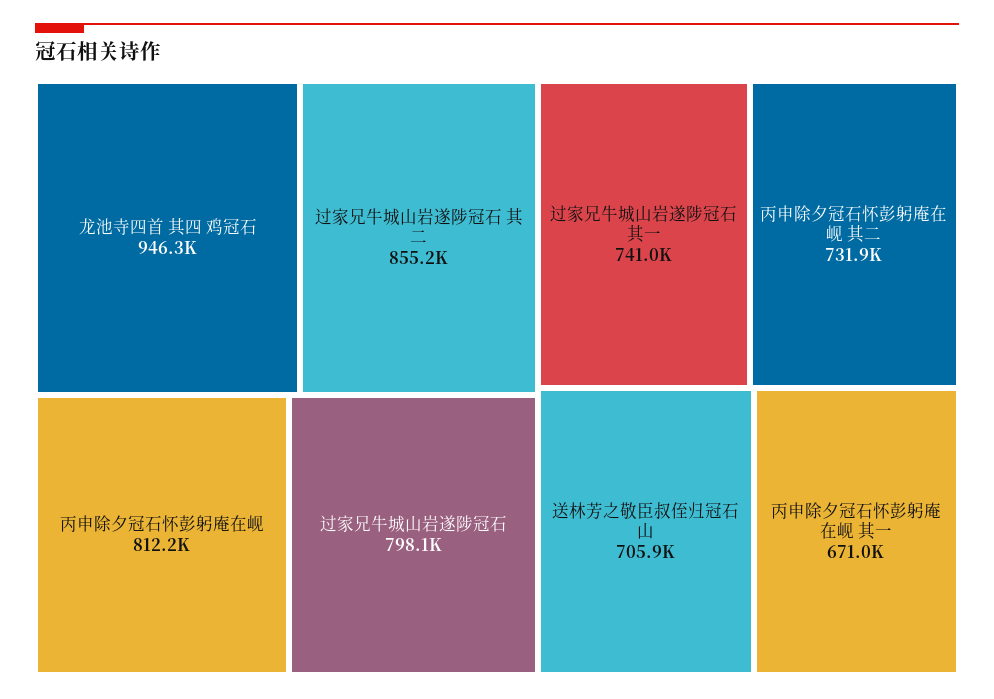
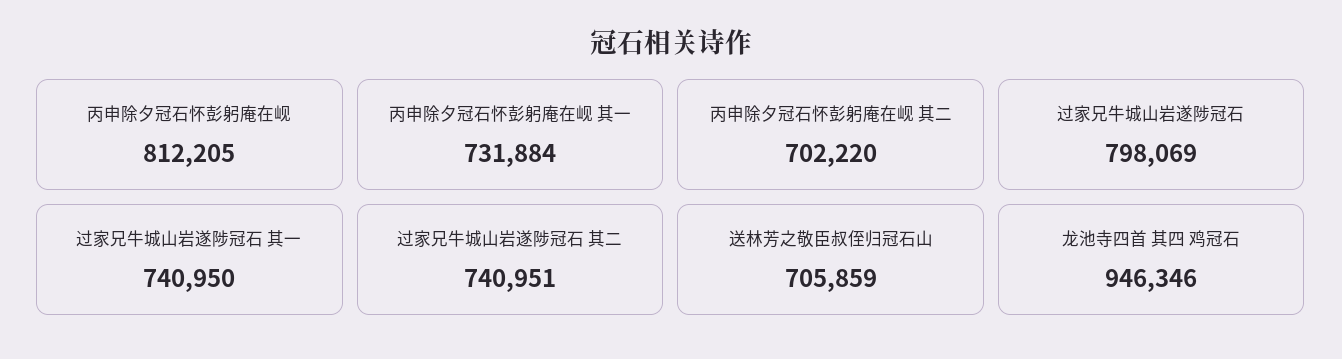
  {
    "龙池寺四首 其四 鸡冠石": 946346,
-   "过家兄牛城山岩遂陟冠石 其二": 855200,
+   "过家兄牛城山岩遂陟冠石 其二": 740951,
    "丙申除夕冠石怀彭躬庵在岘": 812205,
    "过家兄牛城山岩遂陟冠石": 798069,
    "过家兄牛城山岩遂陟冠石 其一": 740950,
-   "丙申除夕冠石怀彭躬庵在岘 其二": 731900,
+   "丙申除夕冠石怀彭躬庵在岘 其二": 702220,
    "送林芳之敬臣叔侄归冠石山": 705859,
-   "丙申除夕冠石怀彭躬庵在岘 其一": 671000
+   "丙申除夕冠石怀彭躬庵在岘 其一": 731884
  }

